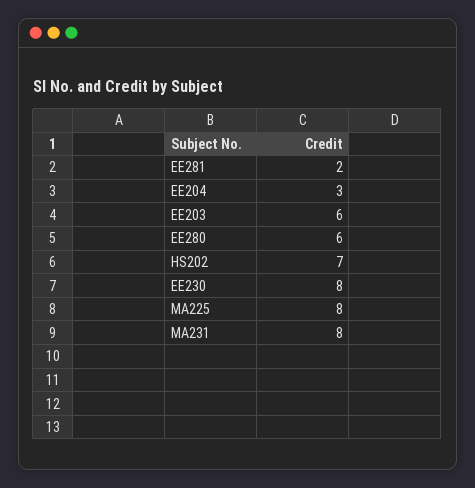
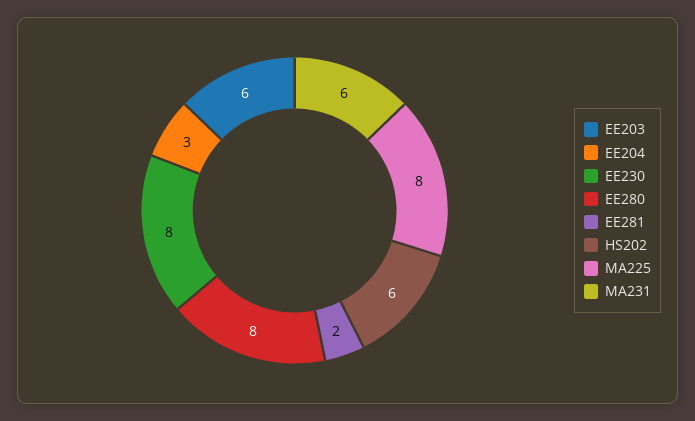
  {
    "EE281": 2,
    "EE204": 3,
    "EE203": 6,
-   "EE280": 6,
+   "EE280": 8,
-   "HS202": 7,
+   "HS202": 6,
    "EE230": 8,
    "MA225": 8,
-   "MA231": 8
+   "MA231": 6
  }

